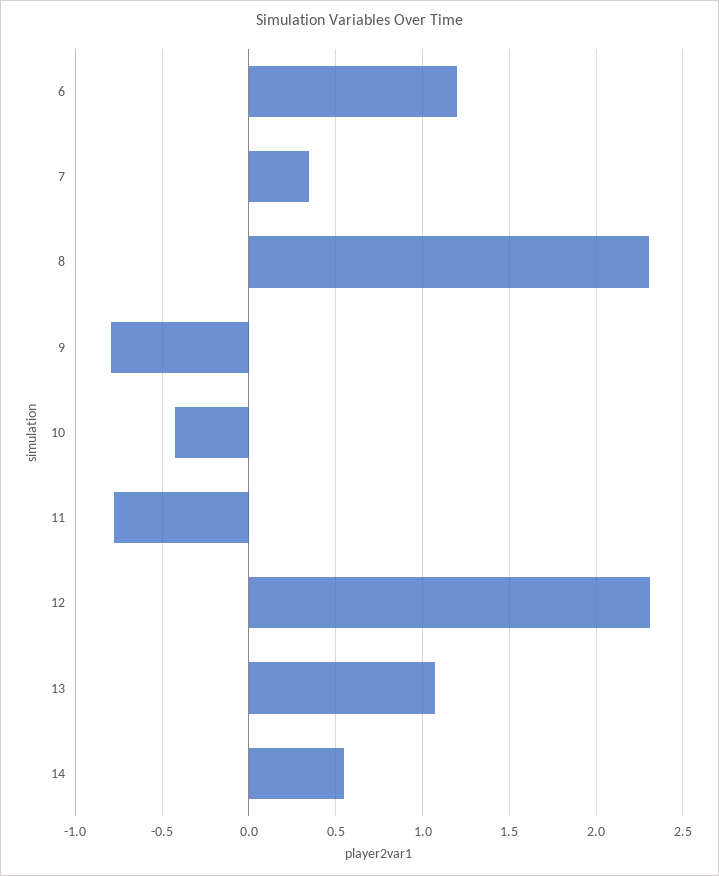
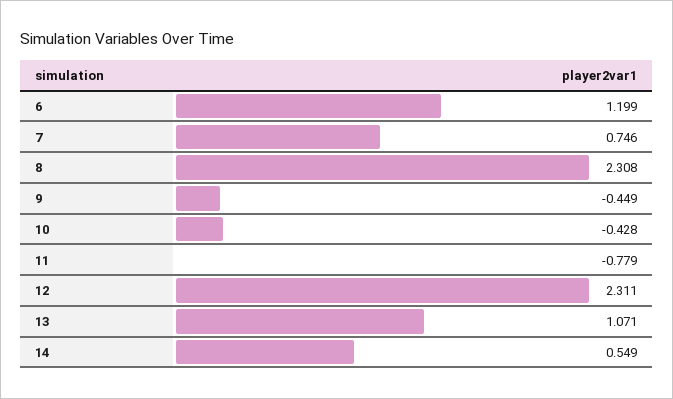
  {
    "6": 1.199,
-   "7": 0.35,
+   "7": 0.746,
    "8": 2.308,
-   "9": -0.8,
+   "9": -0.449,
    "10": -0.428,
    "11": -0.779,
    "12": 2.311,
    "13": 1.071,
    "14": 0.549
  }

